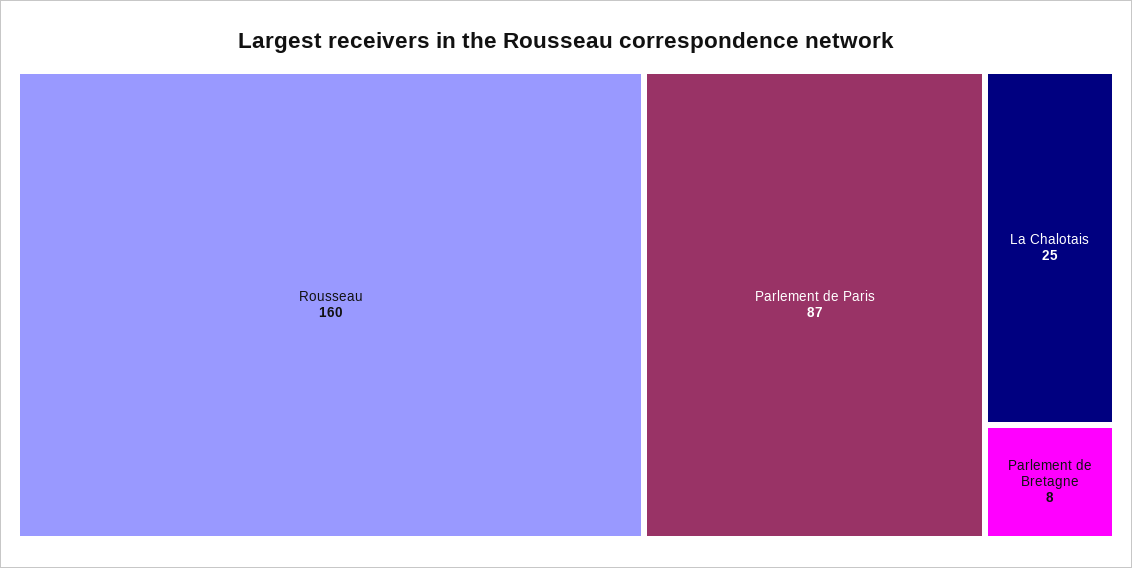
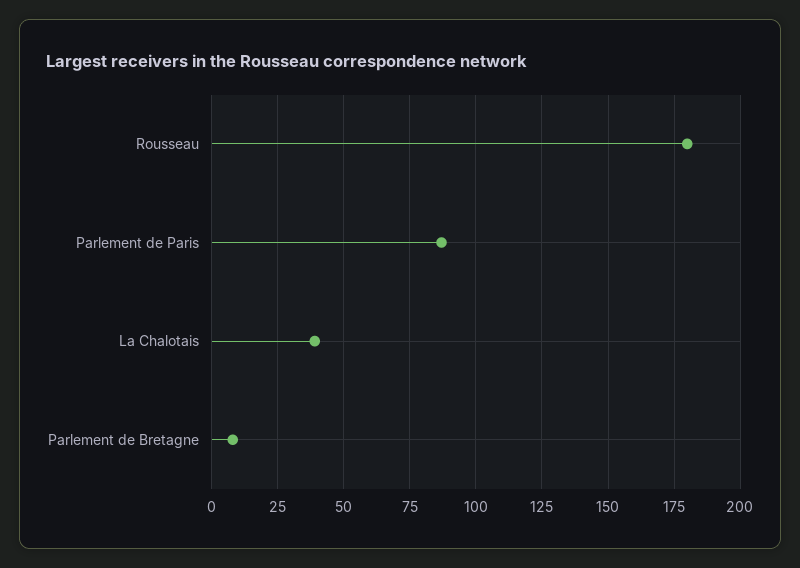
  {
-   "Rousseau": 160,
+   "Rousseau": 180,
    "Parlement de Paris": 87,
-   "La Chalotais": 25,
+   "La Chalotais": 40,
    "Parlement de Bretagne": 8
  }

